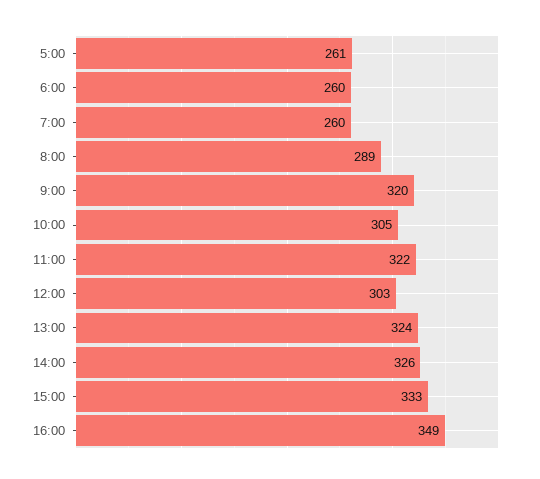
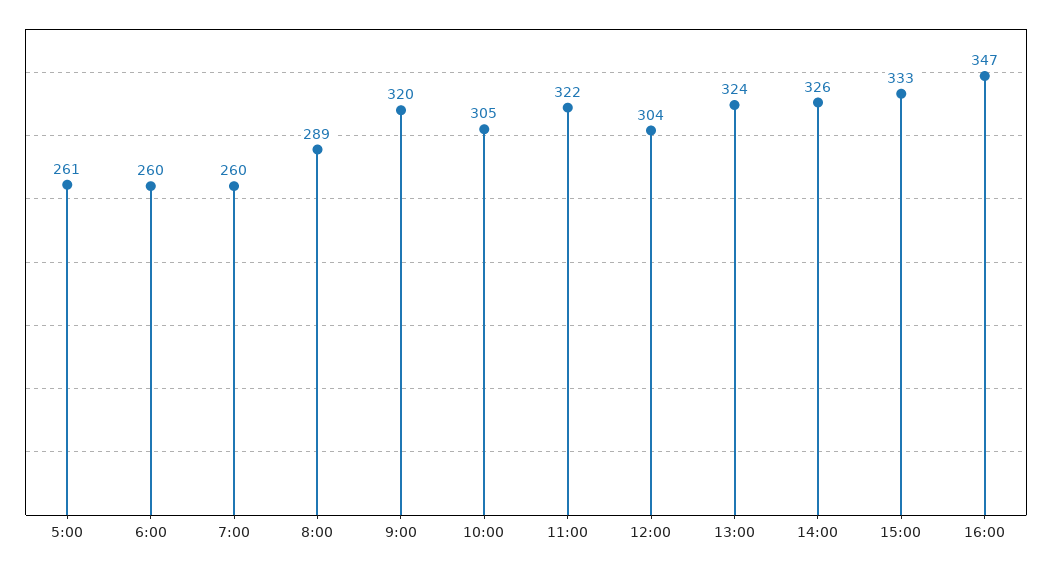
  {
    "5:00": 261,
    "6:00": 260,
    "7:00": 260,
    "8:00": 289,
    "9:00": 320,
    "10:00": 305,
    "11:00": 322,
-   "12:00": 303,
+   "12:00": 304,
    "13:00": 324,
    "14:00": 326,
    "15:00": 333,
-   "16:00": 349
+   "16:00": 347
  }

